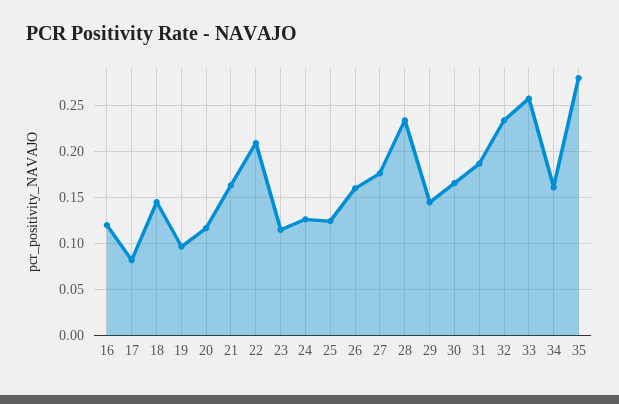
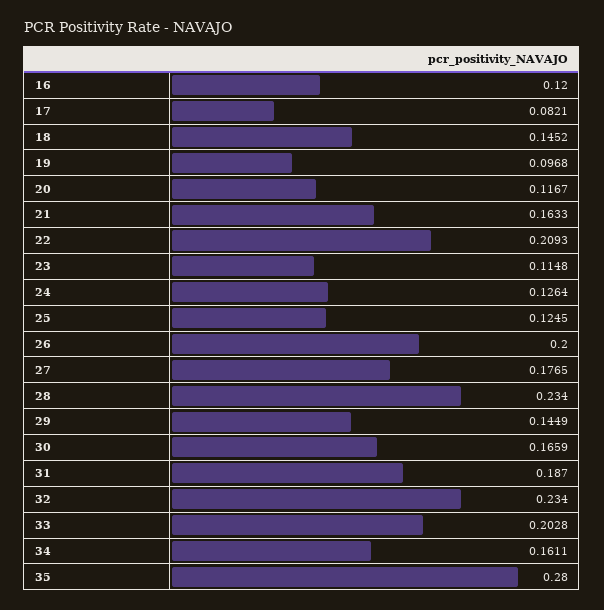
  {
    "16": 0.12,
    "17": 0.0821,
    "18": 0.1452,
    "19": 0.0968,
    "20": 0.1167,
    "21": 0.1633,
    "22": 0.2093,
    "23": 0.1148,
    "24": 0.1264,
    "25": 0.1245,
-   "26": 0.16,
+   "26": 0.2,
    "27": 0.1765,
    "28": 0.234,
    "29": 0.1449,
    "30": 0.1659,
    "31": 0.187,
    "32": 0.234,
-   "33": 0.26,
+   "33": 0.2028,
    "34": 0.1611,
    "35": 0.28
  }

